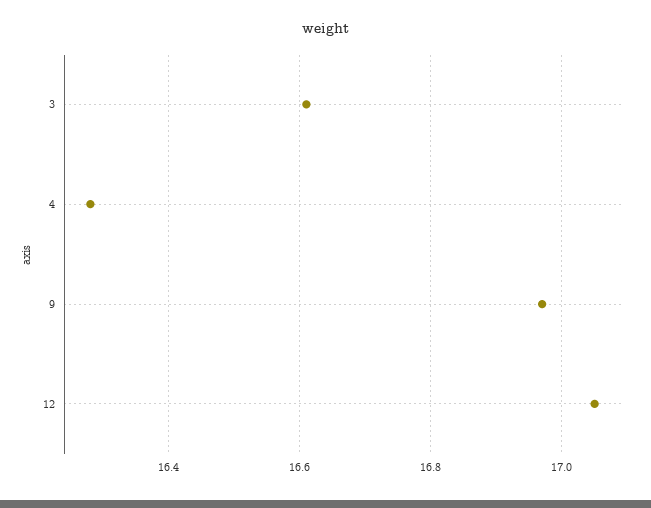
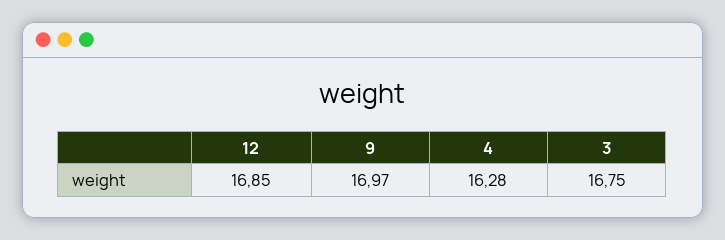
  {
-   "3": 16.6,
+   "3": 16.75,
    "4": 16.28,
    "9": 16.97,
-   "12": 17.05
+   "12": 16.85
  }

